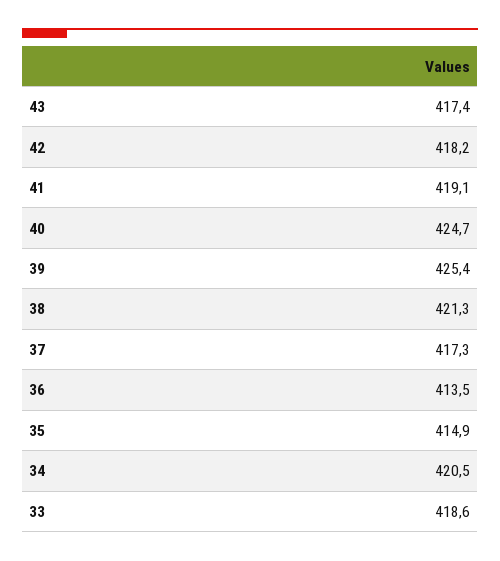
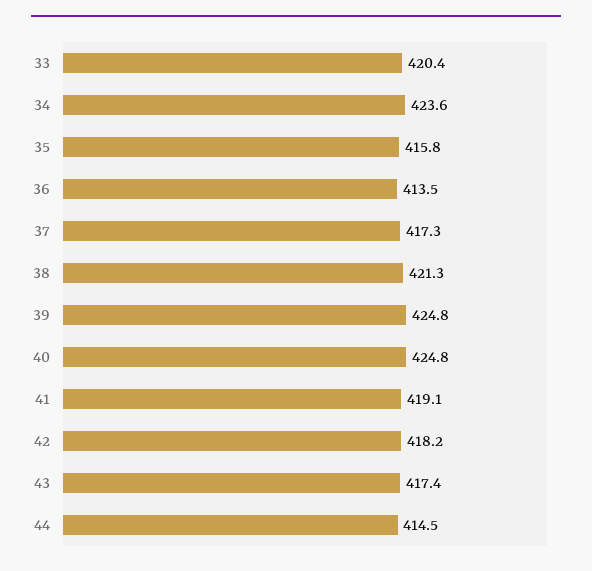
  {
    "43": 417.4,
    "42": 418.2,
    "41": 419.1,
-   "40": 424.7,
+   "40": 424.8,
-   "39": 425.4,
+   "39": 424.8,
    "38": 421.3,
    "37": 417.3,
    "36": 413.5,
-   "35": 414.9,
+   "35": 415.8,
-   "34": 420.5,
+   "34": 423.6,
-   "33": 418.6
+   "33": 420.4,
+   "44": 414.5
  }

